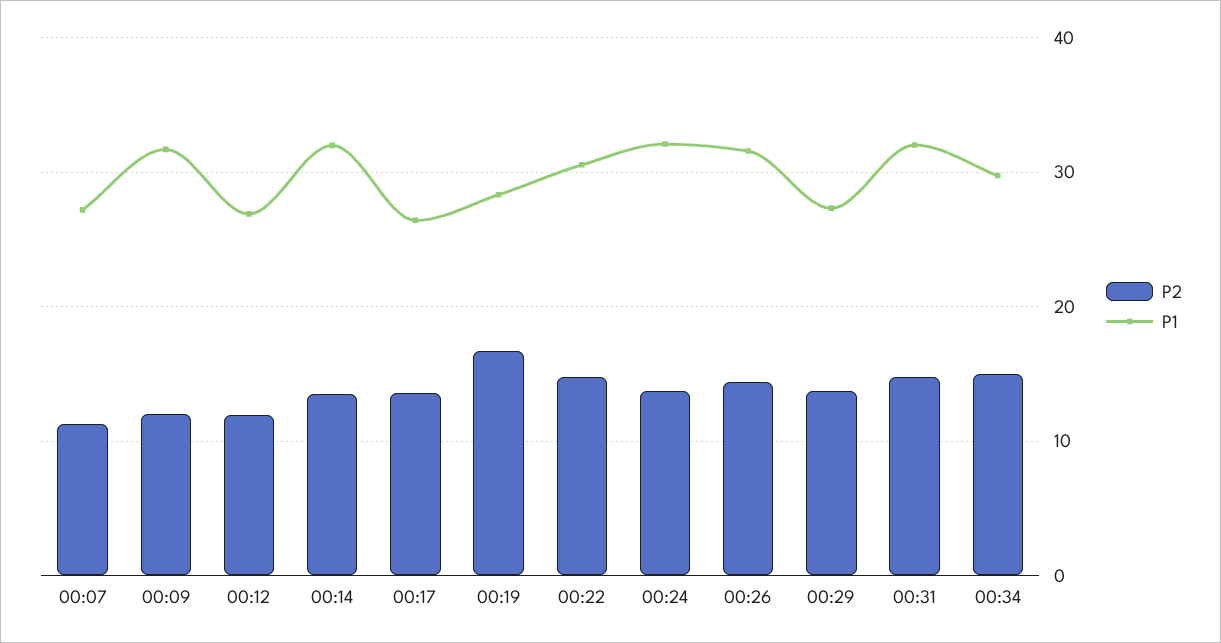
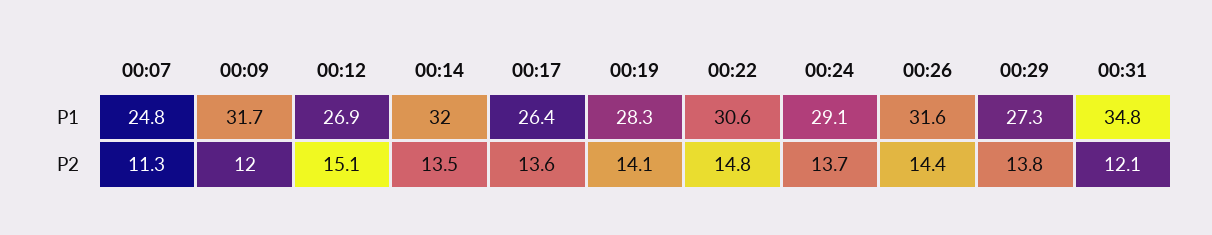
  {
    "P2": {
      "00:07": 11.3,
      "00:09": 12,
-     "00:12": 12,
+     "00:12": 15.1,
      "00:14": 13.5,
      "00:17": 13.6,
-     "00:19": 17,
+     "00:19": 14.1,
      "00:22": 14.8,
      "00:24": 13.7,
      "00:26": 14.4,
      "00:29": 13.8,
-     "00:31": 15,
+     "00:31": 12.1
-     "00:34": 15
    },
    "P1": {
-     "00:07": 27,
+     "00:07": 24.8,
      "00:09": 31.7,
      "00:12": 26.9,
      "00:14": 32,
      "00:17": 26.4,
      "00:19": 28.3,
      "00:22": 30.6,
-     "00:24": 32,
+     "00:24": 29.1,
      "00:26": 31.6,
      "00:29": 27.3,
-     "00:31": 32,
+     "00:31": 34.8
-     "00:34": 30
    }
  }

